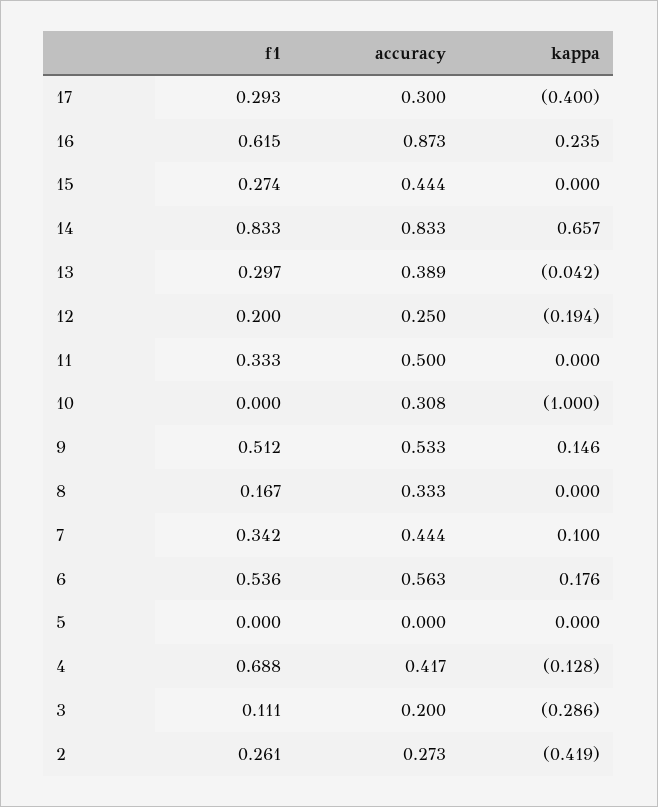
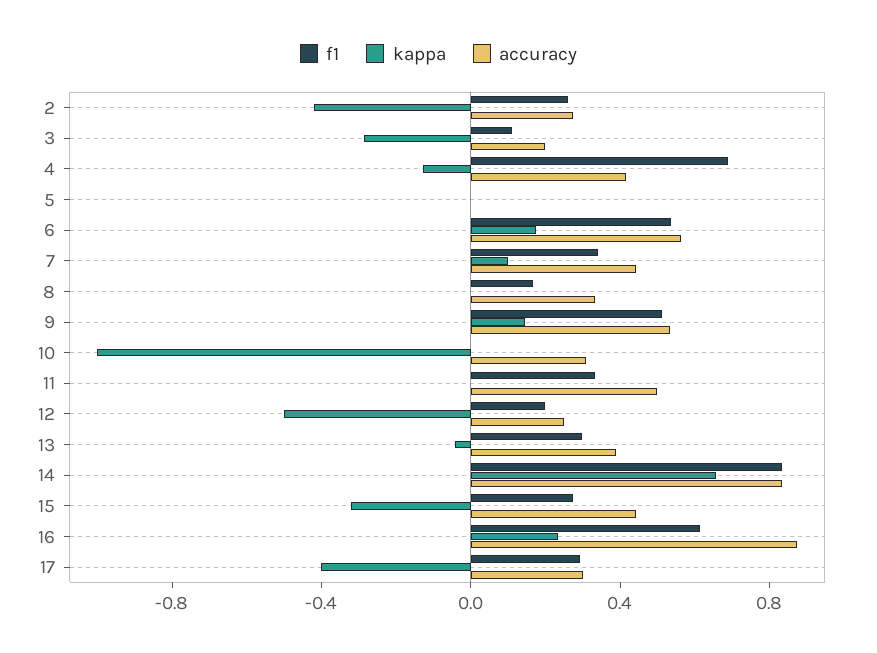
  {
    "f1": {
      "17": 0.293,
      "16": 0.615,
      "15": 0.274,
      "14": 0.833,
      "13": 0.297,
      "12": 0.2,
      "11": 0.333,
      "10": 0,
      "9": 0.512,
      "8": 0.167,
      "7": 0.342,
      "6": 0.536,
      "5": 0,
      "4": 0.688,
      "3": 0.111,
      "2": 0.261
    },
    "accuracy": {
      "17": 0.3,
      "16": 0.873,
      "15": 0.444,
      "14": 0.833,
      "13": 0.389,
      "12": 0.25,
      "11": 0.5,
      "10": 0.308,
      "9": 0.533,
      "8": 0.333,
      "7": 0.444,
      "6": 0.563,
      "5": 0,
      "4": 0.417,
      "3": 0.2,
      "2": 0.273
    },
    "kappa": {
      "17": -0.4,
      "16": 0.235,
-     "15": 0,
+     "15": -0.3,
      "14": 0.657,
      "13": -0.042,
-     "12": -0.194,
+     "12": -0.5,
      "11": 0,
      "10": -1,
      "9": 0.146,
      "8": 0,
      "7": 0.1,
      "6": 0.176,
      "5": 0,
      "4": -0.128,
      "3": -0.286,
      "2": -0.419
    }
  }

